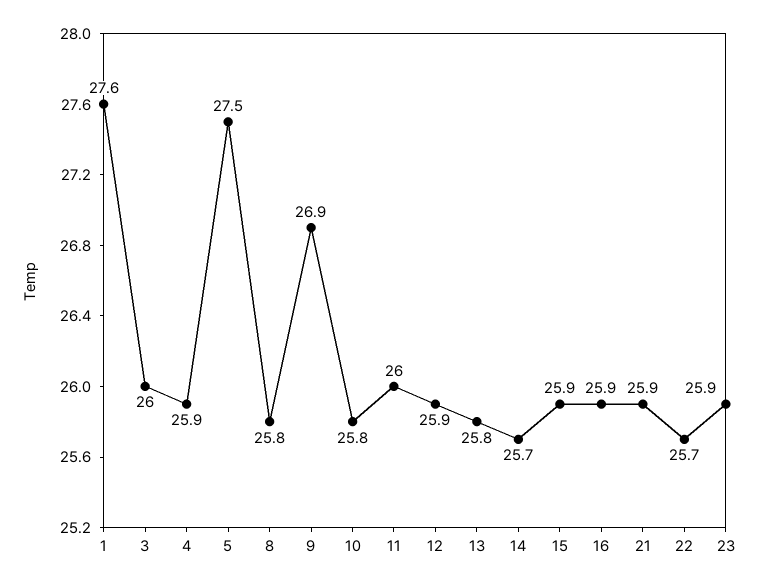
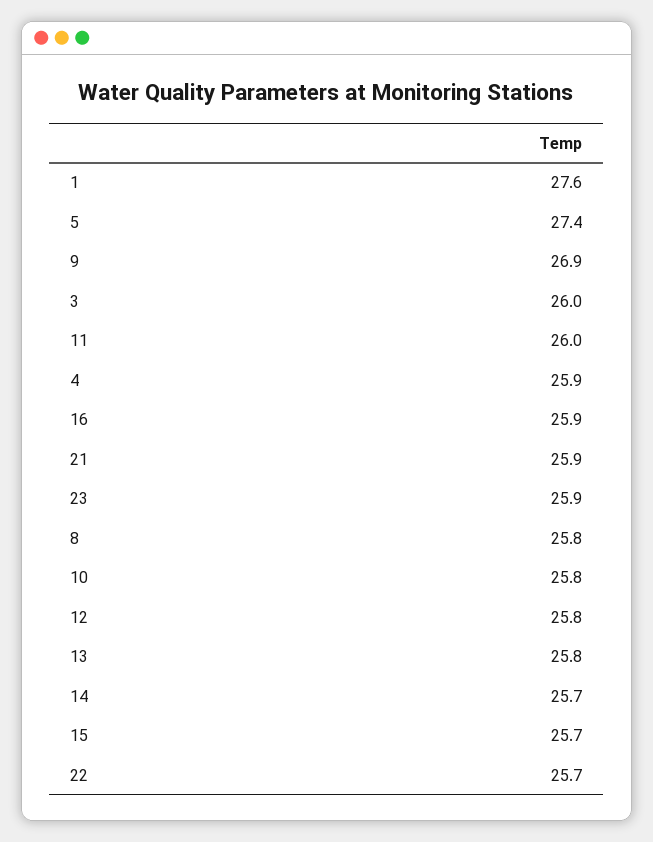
  {
    "1": 27.6,
    "3": 26,
    "4": 25.9,
-   "5": 27.5,
+   "5": 27.4,
    "8": 25.8,
    "9": 26.9,
    "10": 25.8,
    "11": 26,
-   "12": 25.9,
+   "12": 25.8,
    "13": 25.8,
    "14": 25.7,
-   "15": 25.9,
+   "15": 25.7,
    "16": 25.9,
    "21": 25.9,
    "22": 25.7,
    "23": 25.9
  }

